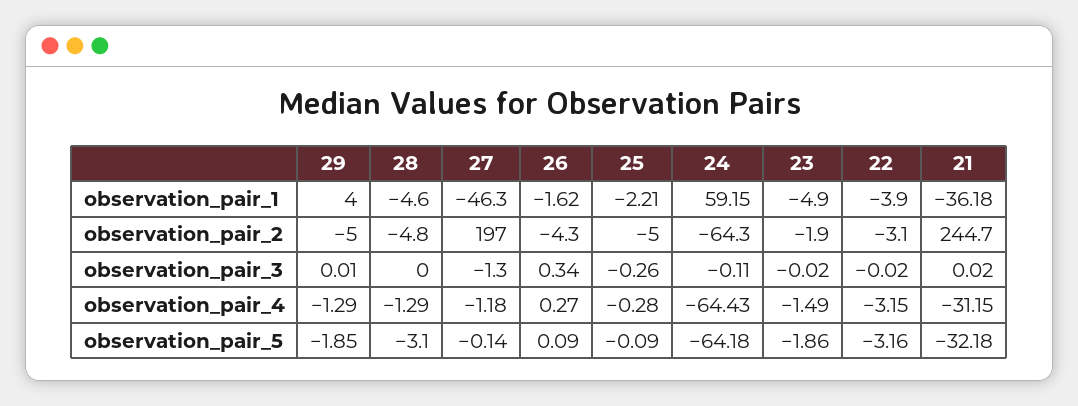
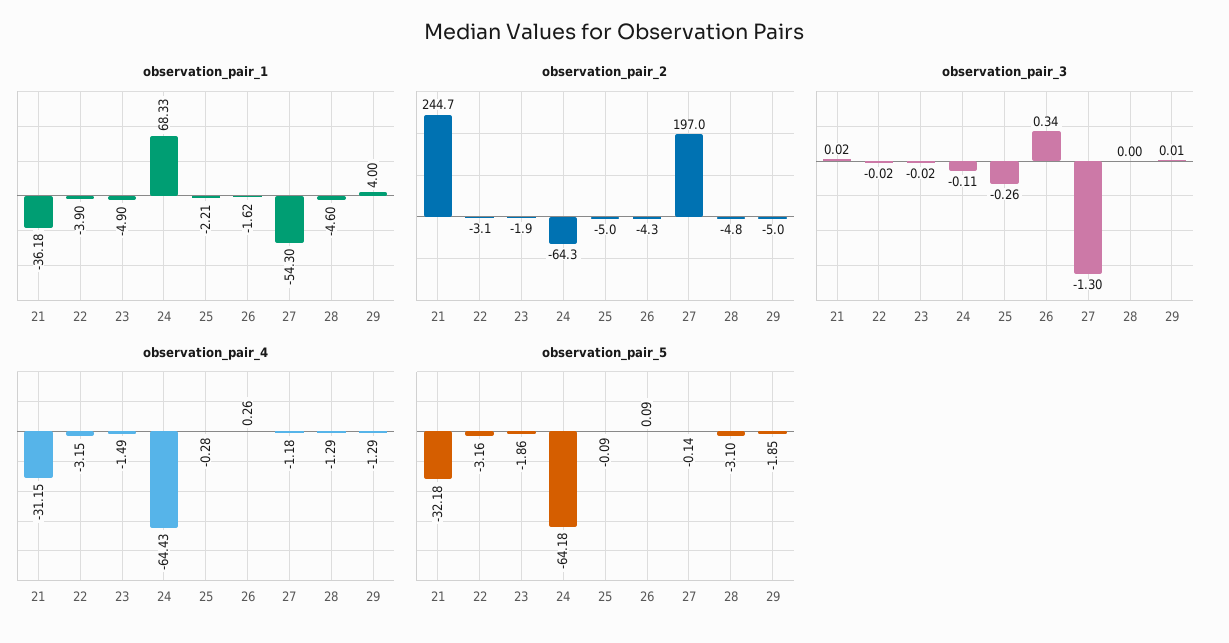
  {
    "observation_pair_1": {
      "29": 4,
      "28": -4.6,
-     "27": -46.3,
+     "27": -54.3,
      "26": -1.62,
      "25": -2.21,
-     "24": 59.15,
+     "24": 68.33,
      "23": -4.9,
      "22": -3.9,
      "21": -36.18
    },
    "observation_pair_2": {
      "29": -5,
      "28": -4.8,
      "27": 197,
      "26": -4.3,
      "25": -5,
      "24": -64.3,
      "23": -1.9,
      "22": -3.1,
      "21": 244.7
    },
    "observation_pair_3": {
      "29": 0.01,
      "28": 0,
      "27": -1.3,
      "26": 0.34,
      "25": -0.26,
      "24": -0.11,
      "23": -0.02,
      "22": -0.02,
      "21": 0.02
    },
    "observation_pair_4": {
      "29": -1.29,
      "28": -1.29,
      "27": -1.18,
-     "26": 0.27,
+     "26": 0.26,
      "25": -0.28,
      "24": -64.43,
      "23": -1.49,
      "22": -3.15,
      "21": -31.15
    },
    "observation_pair_5": {
      "29": -1.85,
      "28": -3.1,
      "27": -0.14,
      "26": 0.09,
      "25": -0.09,
      "24": -64.18,
      "23": -1.86,
      "22": -3.16,
      "21": -32.18
    }
  }

